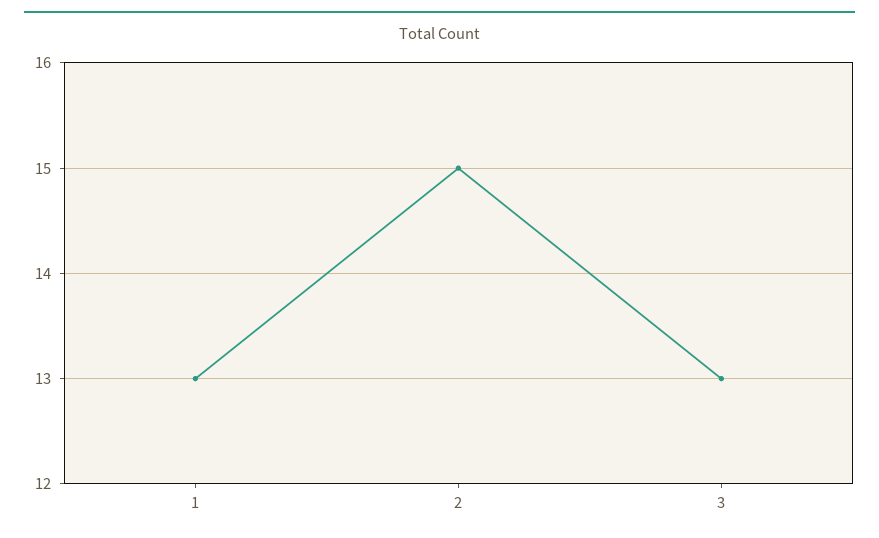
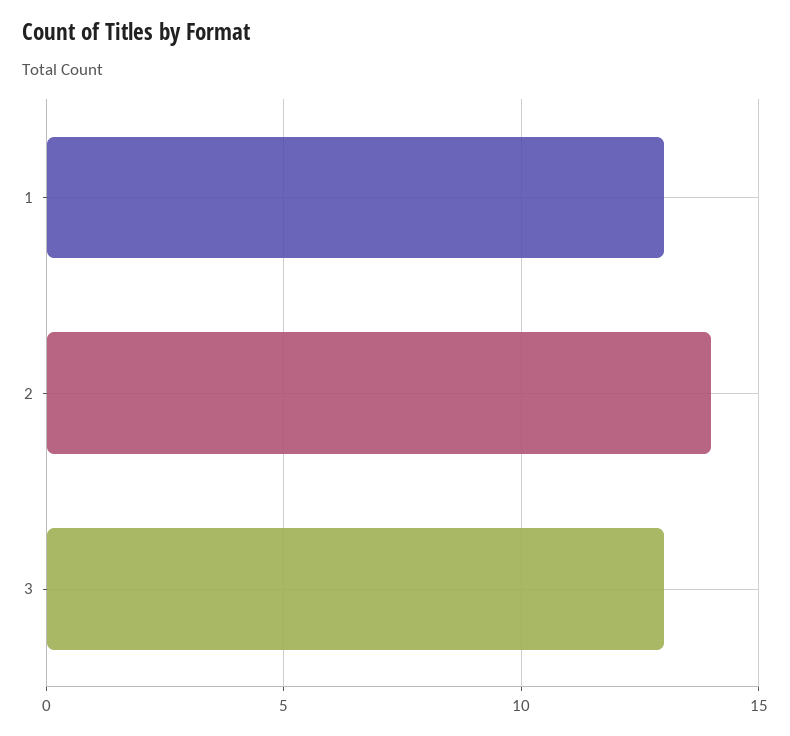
  {
    "1": 13,
-   "2": 15,
+   "2": 14,
    "3": 13
  }

